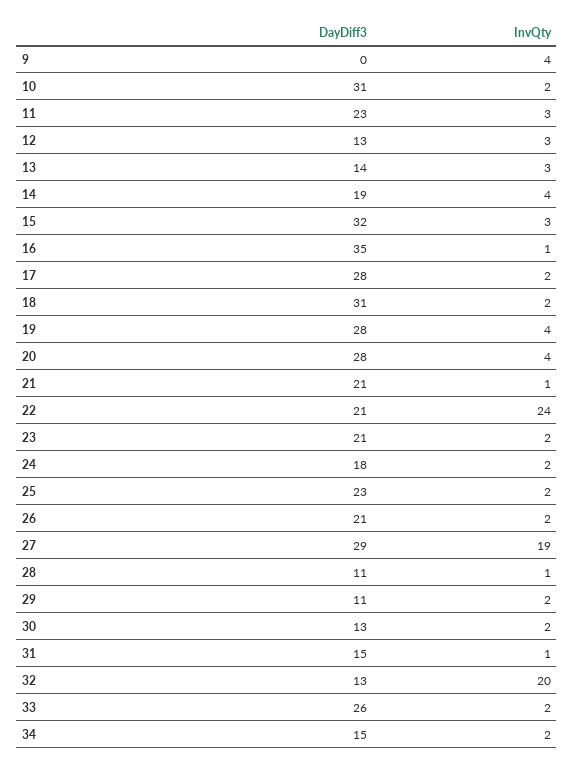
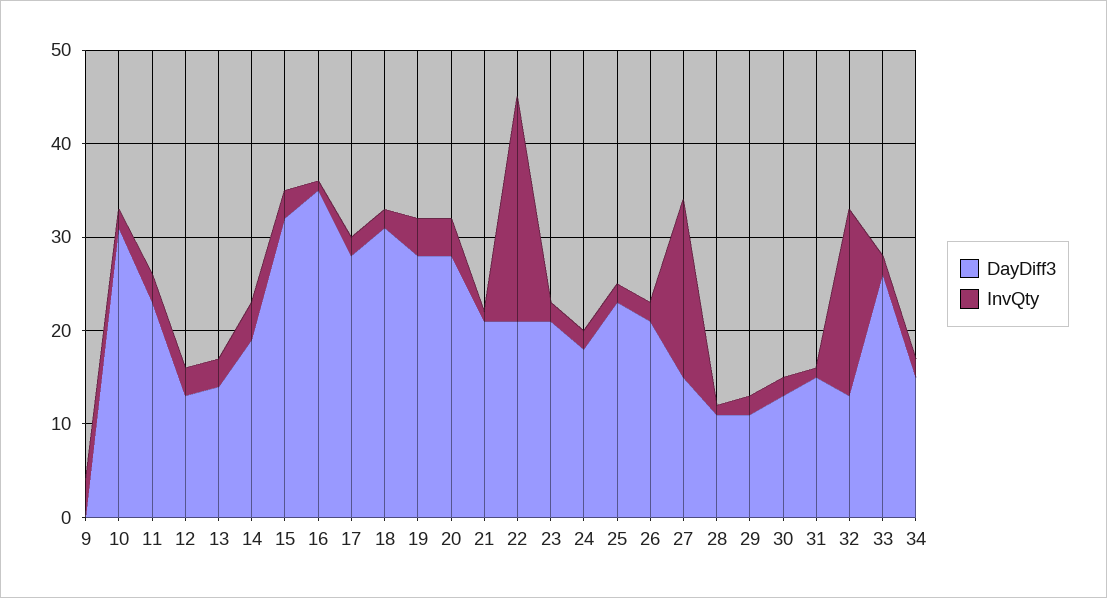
  {
    "DayDiff3": {
      "9": 0,
      "10": 31,
      "11": 23,
      "12": 13,
      "13": 14,
      "14": 19,
      "15": 32,
      "16": 35,
      "17": 28,
      "18": 31,
      "19": 28,
      "20": 28,
      "21": 21,
      "22": 21,
      "23": 21,
      "24": 18,
      "25": 23,
      "26": 21,
-     "27": 29,
+     "27": 15,
      "28": 11,
      "29": 11,
      "30": 13,
      "31": 15,
      "32": 13,
      "33": 26,
      "34": 15
    },
    "InvQty": {
      "9": 4,
      "10": 2,
      "11": 3,
      "12": 3,
      "13": 3,
      "14": 4,
      "15": 3,
      "16": 1,
      "17": 2,
      "18": 2,
      "19": 4,
      "20": 4,
      "21": 1,
      "22": 24,
      "23": 2,
      "24": 2,
      "25": 2,
      "26": 2,
      "27": 19,
      "28": 1,
      "29": 2,
      "30": 2,
      "31": 1,
      "32": 20,
      "33": 2,
      "34": 2
    }
  }

